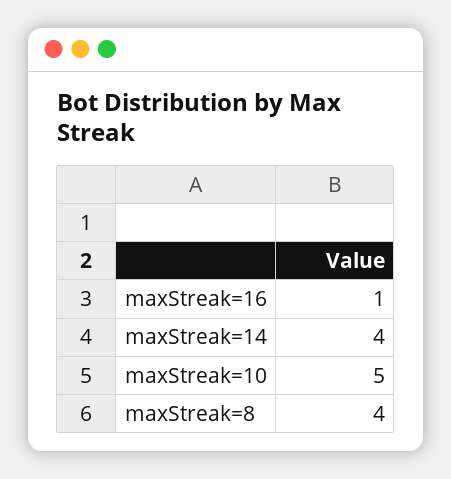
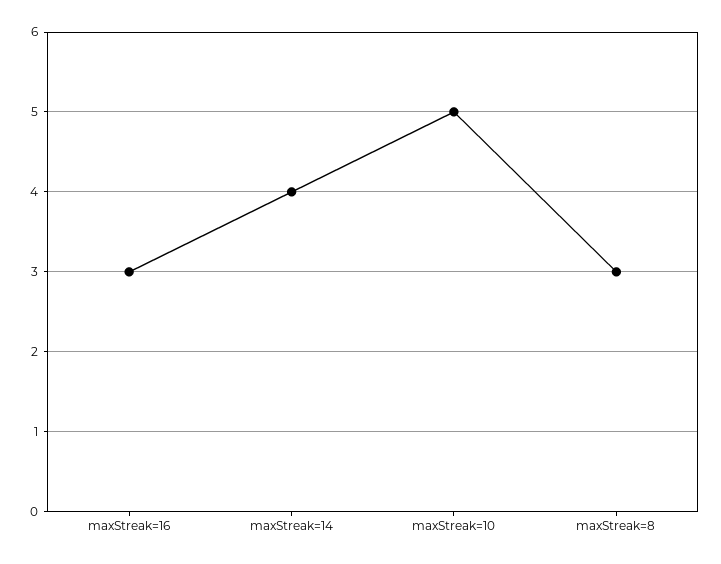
  {
-   "maxStreak=16": 1,
+   "maxStreak=16": 3,
    "maxStreak=14": 4,
    "maxStreak=10": 5,
-   "maxStreak=8": 4
+   "maxStreak=8": 3
  }

